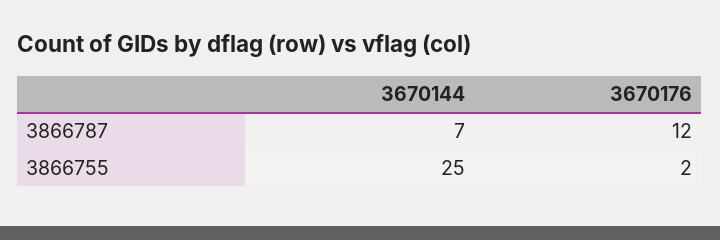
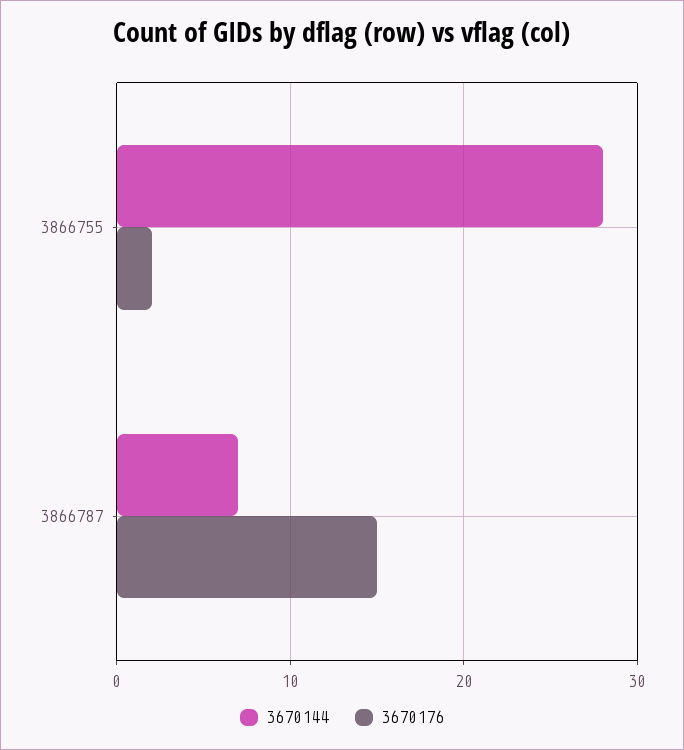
  {
    "3670144": {
      "3866787": 7,
-     "3866755": 25
+     "3866755": 28
    },
    "3670176": {
-     "3866787": 12,
+     "3866787": 15,
      "3866755": 2
    }
  }

